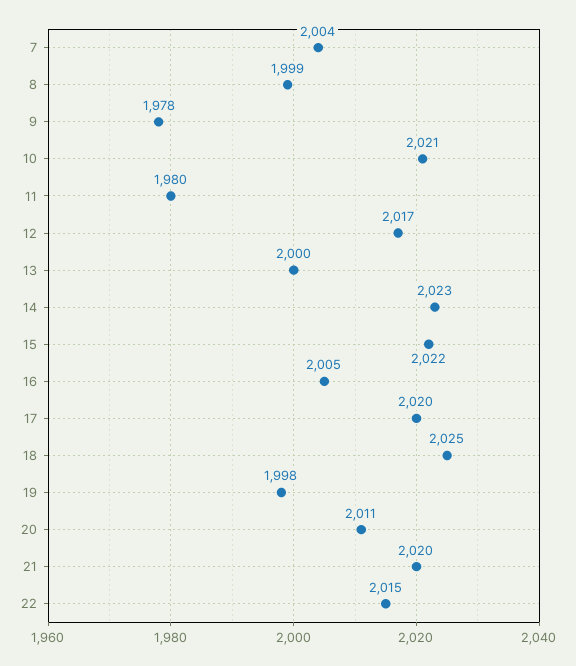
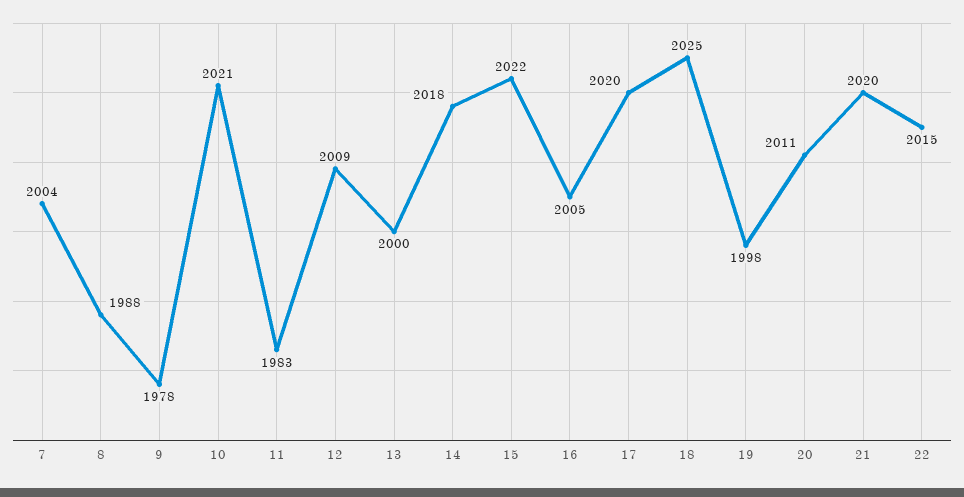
  {
    "7": 2004,
-   "8": 1999,
+   "8": 1988,
    "9": 1978,
    "10": 2021,
-   "11": 1980,
+   "11": 1983,
-   "12": 2017,
+   "12": 2009,
    "13": 2000,
-   "14": 2023,
+   "14": 2018,
    "15": 2022,
    "16": 2005,
    "17": 2020,
    "18": 2025,
    "19": 1998,
    "20": 2011,
    "21": 2020,
    "22": 2015
  }

